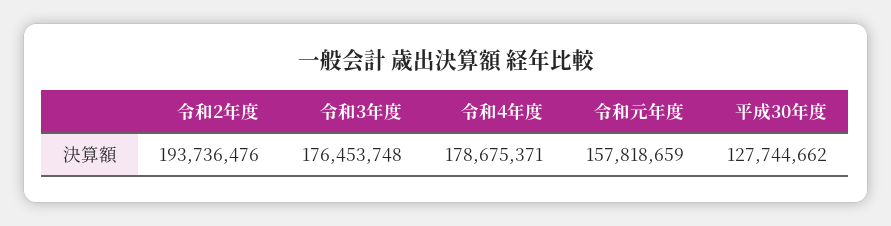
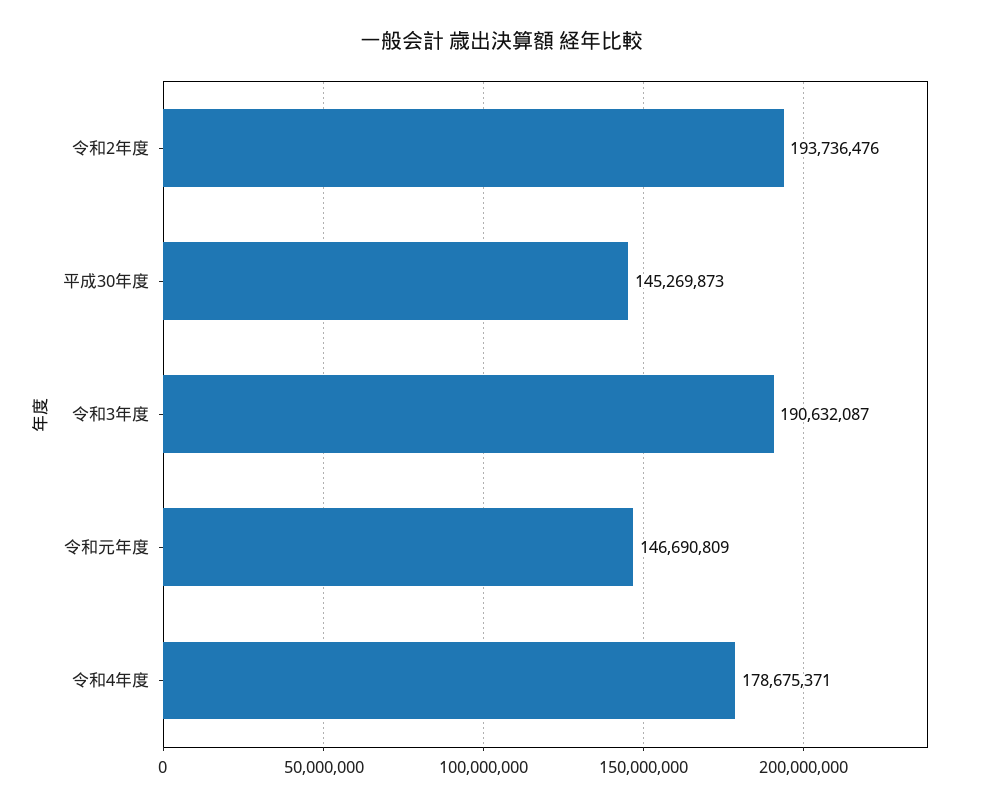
  {
    "令和2年度": 193736476,
-   "令和3年度": 176453748,
+   "令和3年度": 190632087,
    "令和4年度": 178675371,
-   "令和元年度": 157818659,
+   "令和元年度": 146690809,
-   "平成30年度": 127744662
+   "平成30年度": 145269873
  }

